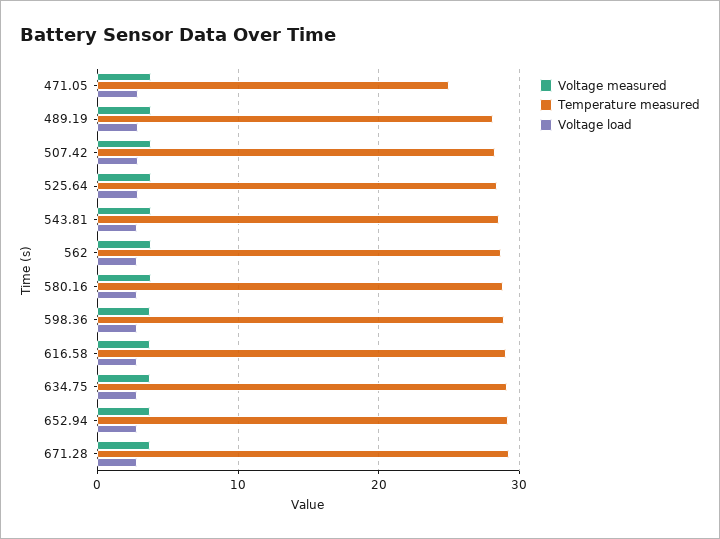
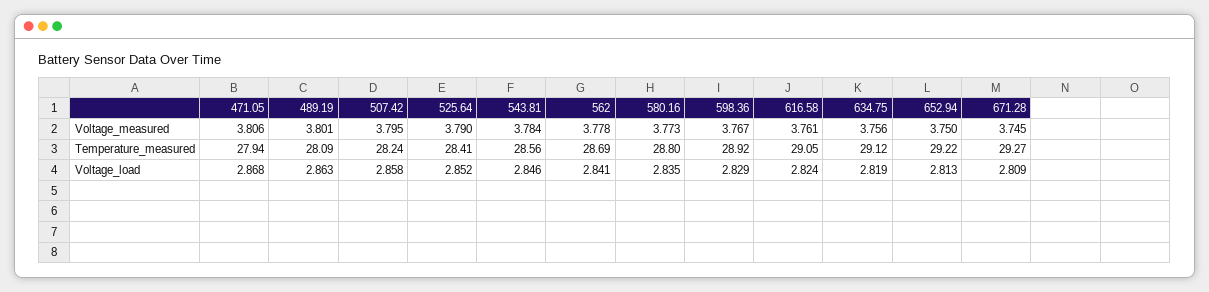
  {
    "Voltage measured": {
      "471.05": 3.806,
      "489.19": 3.801,
      "507.42": 3.795,
      "525.64": 3.79,
      "543.81": 3.784,
      "562": 3.778,
      "580.16": 3.773,
      "598.36": 3.767,
      "616.58": 3.761,
      "634.75": 3.756,
      "652.94": 3.75,
      "671.28": 3.745
    },
    "Temperature measured": {
-     "471.05": 25,
+     "471.05": 27.94,
      "489.19": 28.09,
      "507.42": 28.24,
      "525.64": 28.41,
      "543.81": 28.56,
      "562": 28.69,
      "580.16": 28.8,
      "598.36": 28.92,
      "616.58": 29.05,
      "634.75": 29.12,
      "652.94": 29.22,
      "671.28": 29.27
    },
    "Voltage load": {
      "471.05": 2.868,
      "489.19": 2.863,
      "507.42": 2.858,
      "525.64": 2.852,
      "543.81": 2.846,
      "562": 2.841,
      "580.16": 2.835,
      "598.36": 2.829,
      "616.58": 2.824,
      "634.75": 2.819,
      "652.94": 2.813,
      "671.28": 2.809
    }
  }

